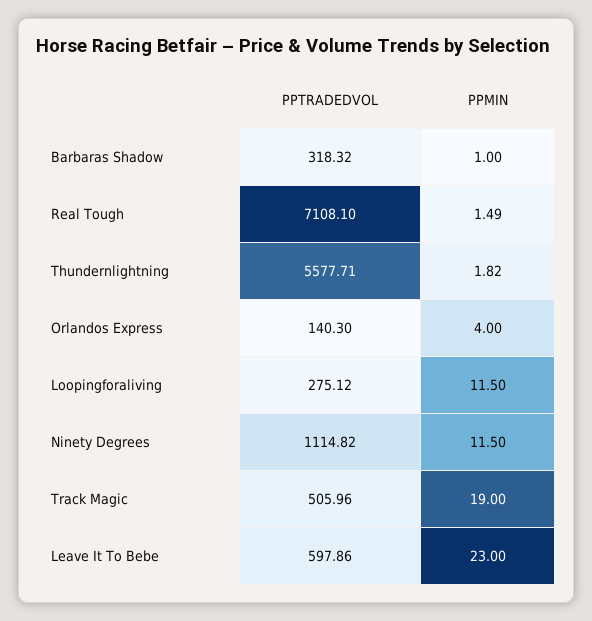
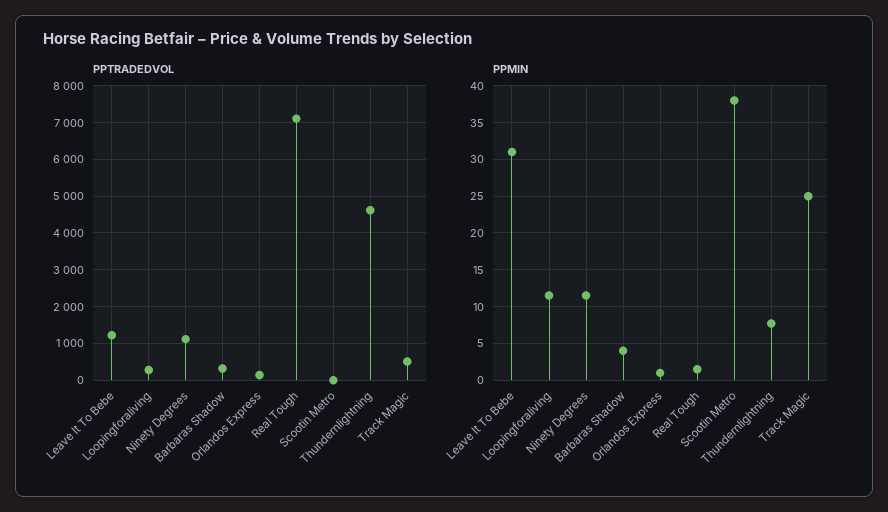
  {
    "PPTRADEDVOL": {
      "Barbaras Shadow": 318.32,
      "Real Tough": 7108.1,
-     "Thundernlightning": 5577.71,
+     "Thundernlightning": 4600,
      "Orlandos Express": 140.3,
      "Loopingforaliving": 275.12,
      "Ninety Degrees": 1114.82,
      "Track Magic": 505.96,
-     "Leave It To Bebe": 597.86
+     "Leave It To Bebe": 1200,
+     "Scootin Metro": 0
    },
    "PPMIN": {
-     "Barbaras Shadow": 1,
+     "Barbaras Shadow": 4,
      "Real Tough": 1.49,
-     "Thundernlightning": 1.82,
+     "Thundernlightning": 8,
-     "Orlandos Express": 4,
+     "Orlandos Express": 1,
      "Loopingforaliving": 11.5,
      "Ninety Degrees": 11.5,
-     "Track Magic": 19,
+     "Track Magic": 25,
-     "Leave It To Bebe": 23
+     "Leave It To Bebe": 31,
+     "Scootin Metro": 38
    }
  }

